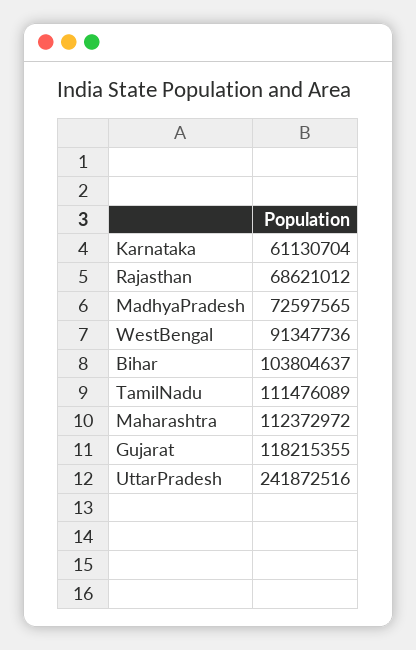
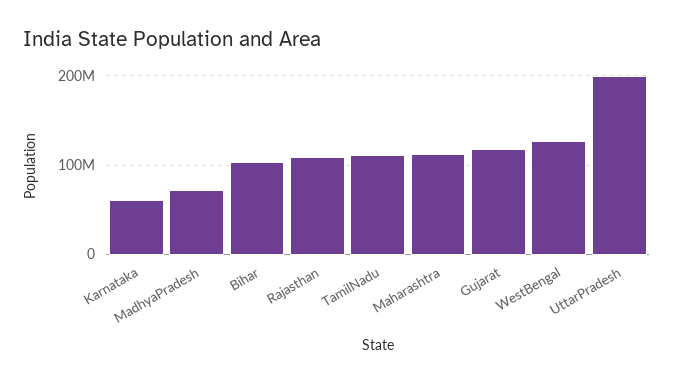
  {
    "Karnataka": 61130704,
-   "Rajasthan": 68621012,
+   "Rajasthan": 110000000,
    "MadhyaPradesh": 72597565,
-   "WestBengal": 91347736,
+   "WestBengal": 130000000,
    "Bihar": 103804637,
    "TamilNadu": 111476089,
    "Maharashtra": 112372972,
    "Gujarat": 118215355,
-   "UttarPradesh": 241872516
+   "UttarPradesh": 200000000
  }

